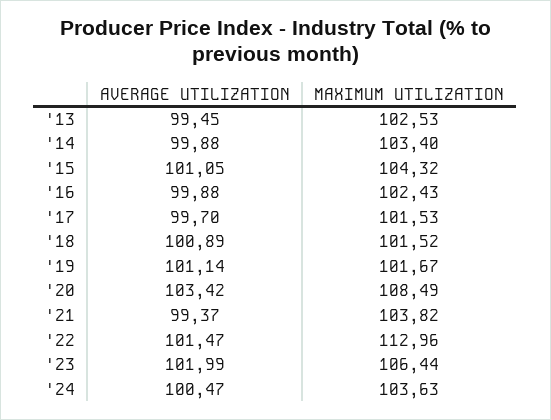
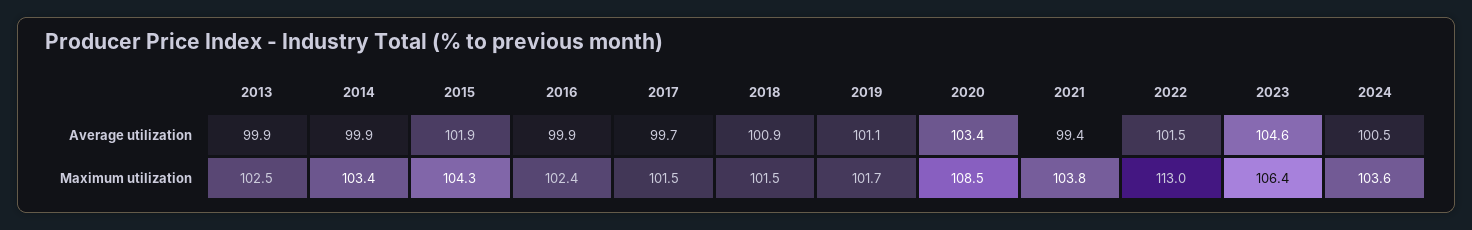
  {
    "AVERAGE UTILIZATION": {
-     "'13": 99.45,
+     "'13": 99.9,
      "'14": 99.88,
-     "'15": 101.05,
+     "'15": 101.9,
      "'16": 99.88,
      "'17": 99.7,
      "'18": 100.89,
      "'19": 101.14,
      "'20": 103.42,
      "'21": 99.37,
      "'22": 101.47,
-     "'23": 101.99,
+     "'23": 104.6,
      "'24": 100.47
    },
    "MAXIMUM UTILIZATION": {
      "'13": 102.53,
      "'14": 103.4,
      "'15": 104.32,
      "'16": 102.43,
      "'17": 101.53,
      "'18": 101.52,
      "'19": 101.67,
      "'20": 108.49,
      "'21": 103.82,
      "'22": 112.96,
      "'23": 106.44,
      "'24": 103.63
    }
  }

